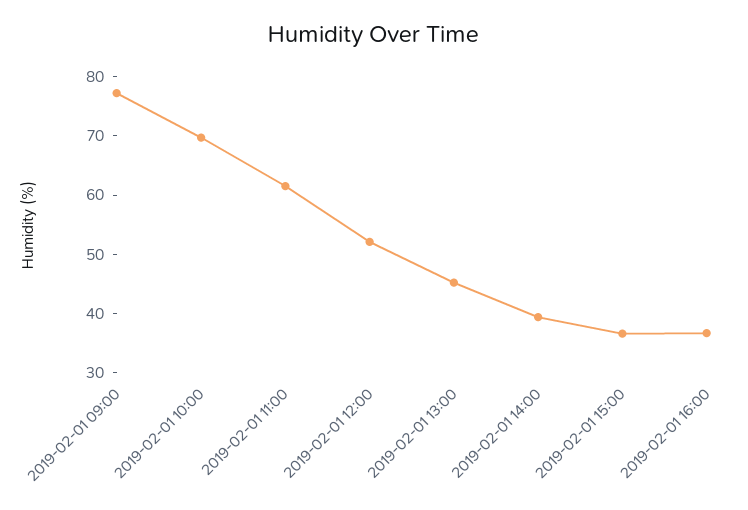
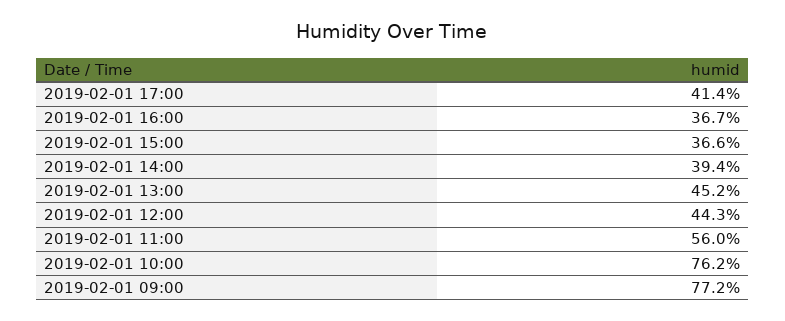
  {
    "2019-02-01 09:00": 77.2,
-   "2019-02-01 10:00": 70,
+   "2019-02-01 10:00": 76.2,
-   "2019-02-01 11:00": 62,
+   "2019-02-01 11:00": 56,
-   "2019-02-01 12:00": 52,
+   "2019-02-01 12:00": 44.3,
    "2019-02-01 13:00": 45.2,
    "2019-02-01 14:00": 39.4,
    "2019-02-01 15:00": 36.6,
-   "2019-02-01 16:00": 36.7
+   "2019-02-01 16:00": 36.7,
+   "2019-02-01 17:00": 41.4
  }

